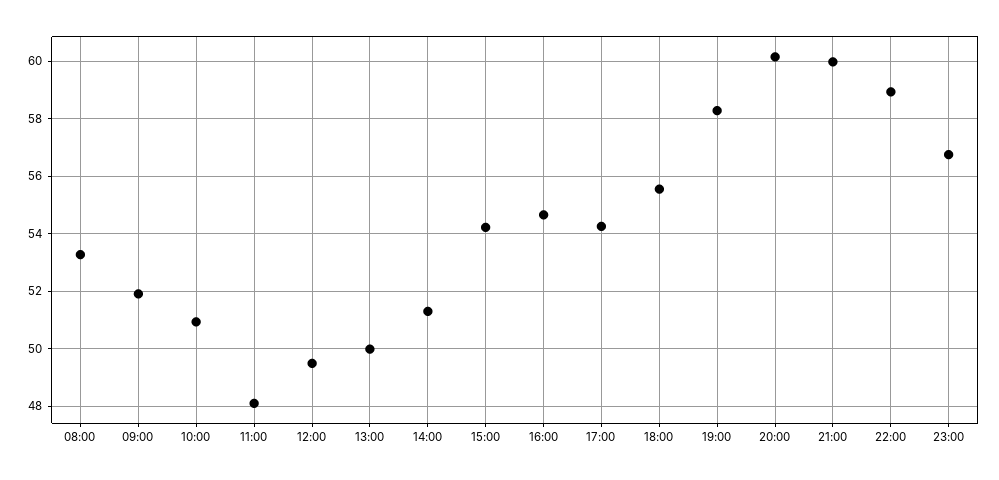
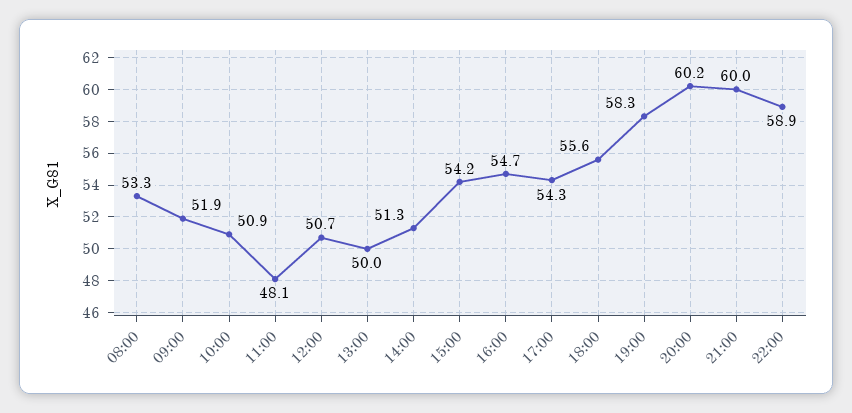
  {
    "08:00": 53.3,
    "09:00": 51.9,
    "10:00": 50.9,
    "11:00": 48.1,
-   "12:00": 49.5,
+   "12:00": 50.7,
    "13:00": 50,
    "14:00": 51.3,
    "15:00": 54.2,
    "16:00": 54.7,
    "17:00": 54.3,
    "18:00": 55.6,
    "19:00": 58.3,
    "20:00": 60.2,
    "21:00": 60,
-   "22:00": 58.9,
+   "22:00": 58.9
-   "23:00": 56.75
  }

